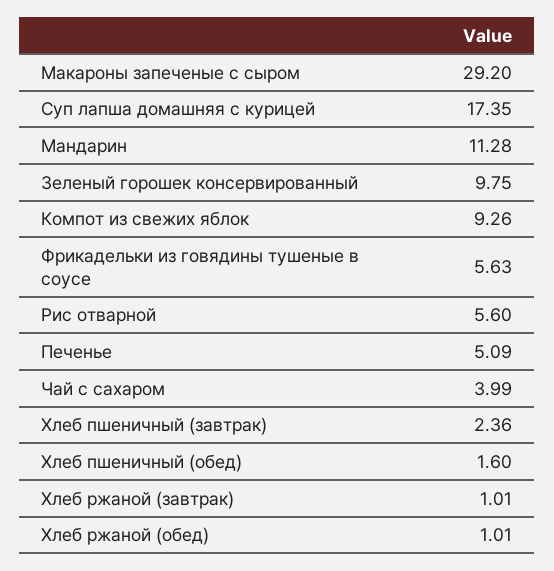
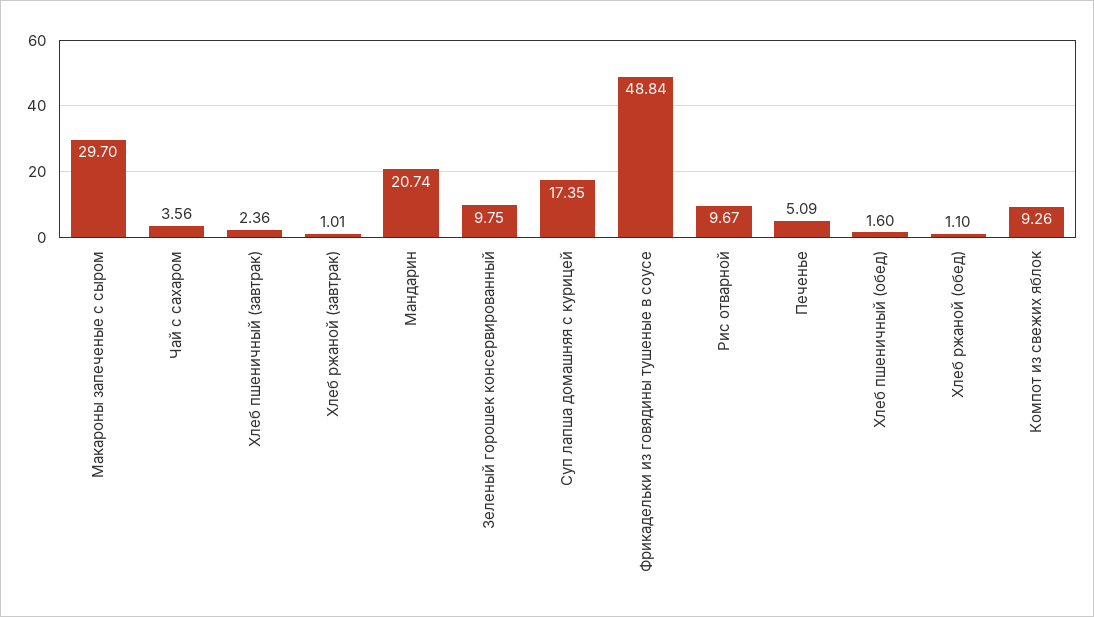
  {
-   "Макароны запеченые с сыром": 29.2,
+   "Макароны запеченые с сыром": 29.7,
    "Суп лапша домашняя с курицей": 17.35,
-   "Мандарин": 11.28,
+   "Мандарин": 20.74,
    "Зеленый горошек консервированный": 9.75,
    "Компот из свежих яблок": 9.26,
-   "Фрикадельки из говядины тушеные в соусе": 5.63,
+   "Фрикадельки из говядины тушеные в соусе": 48.84,
-   "Рис отварной": 5.6,
+   "Рис отварной": 9.67,
    "Печенье": 5.09,
-   "Чай с сахаром": 3.99,
+   "Чай с сахаром": 3.56,
    "Хлеб пшеничный (завтрак)": 2.36,
    "Хлеб пшеничный (обед)": 1.6,
    "Хлеб ржаной (завтрак)": 1.01,
-   "Хлеб ржаной (обед)": 1.01
+   "Хлеб ржаной (обед)": 1.1
  }

